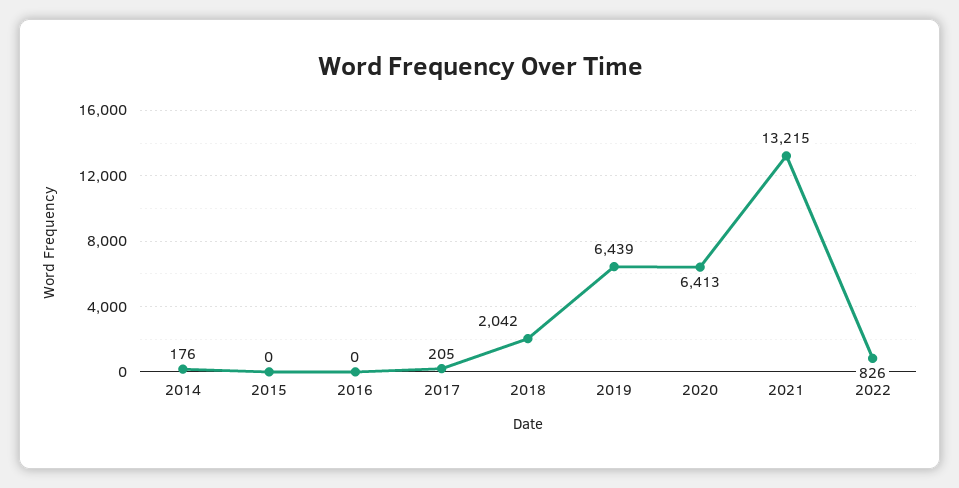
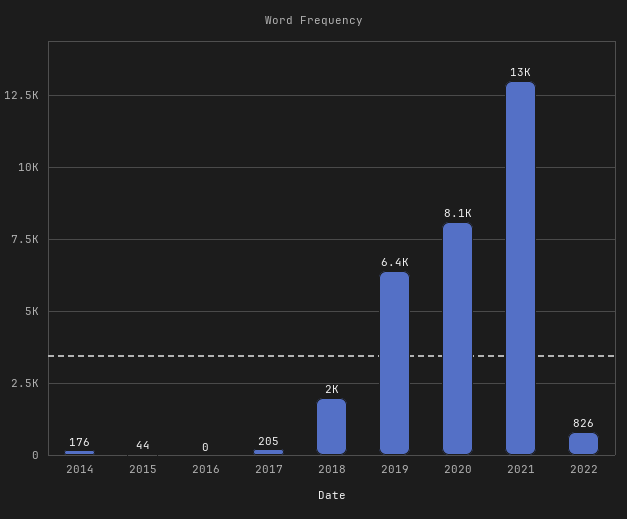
  {
    "2014": 176,
-   "2015": 0,
+   "2015": 44,
    "2016": 0,
    "2017": 205,
    "2018": 2042,
    "2019": 6439,
-   "2020": 6413,
+   "2020": 8100,
    "2021": 13215,
    "2022": 826
  }

